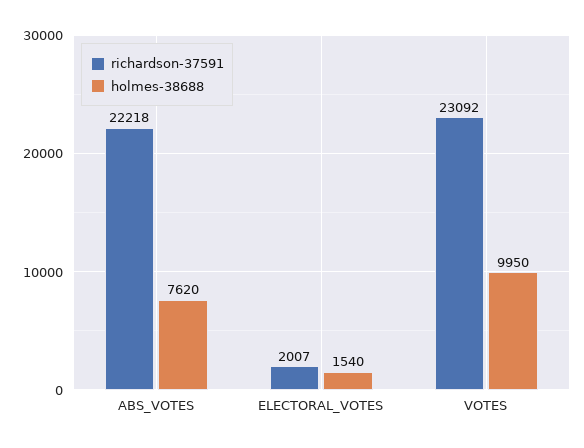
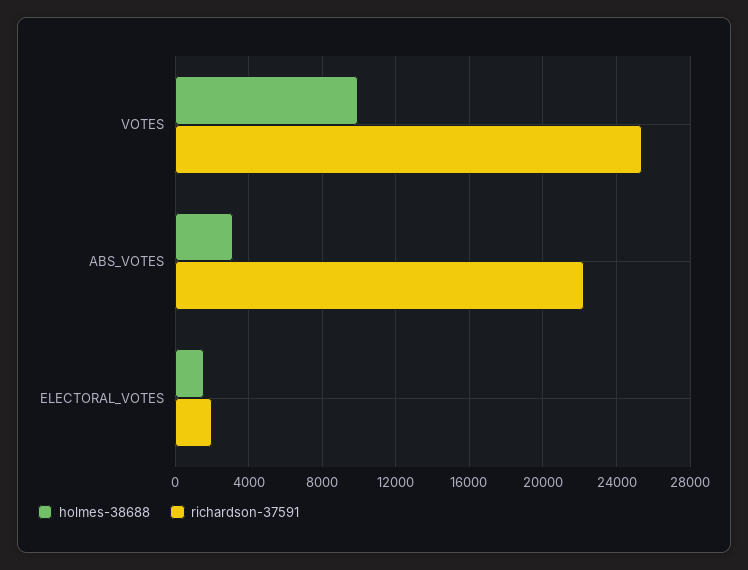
  {
    "richardson-37591": {
      "ABS_VOTES": 22218,
      "ELECTORAL_VOTES": 2007,
-     "VOTES": 23092
+     "VOTES": 25500
    },
    "holmes-38688": {
-     "ABS_VOTES": 7620,
+     "ABS_VOTES": 3000,
      "ELECTORAL_VOTES": 1540,
      "VOTES": 9950
    }
  }

